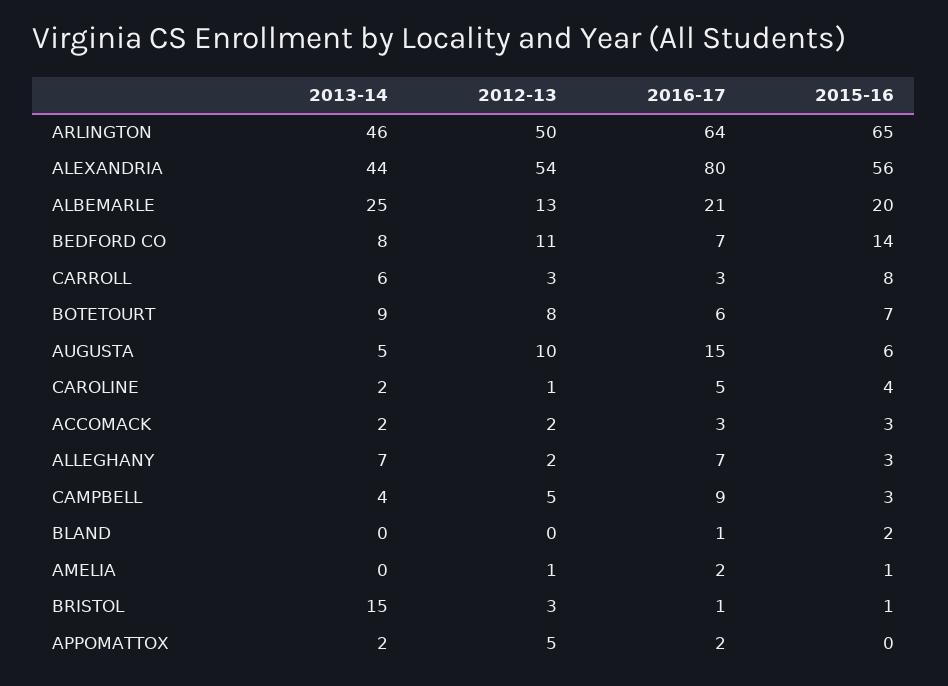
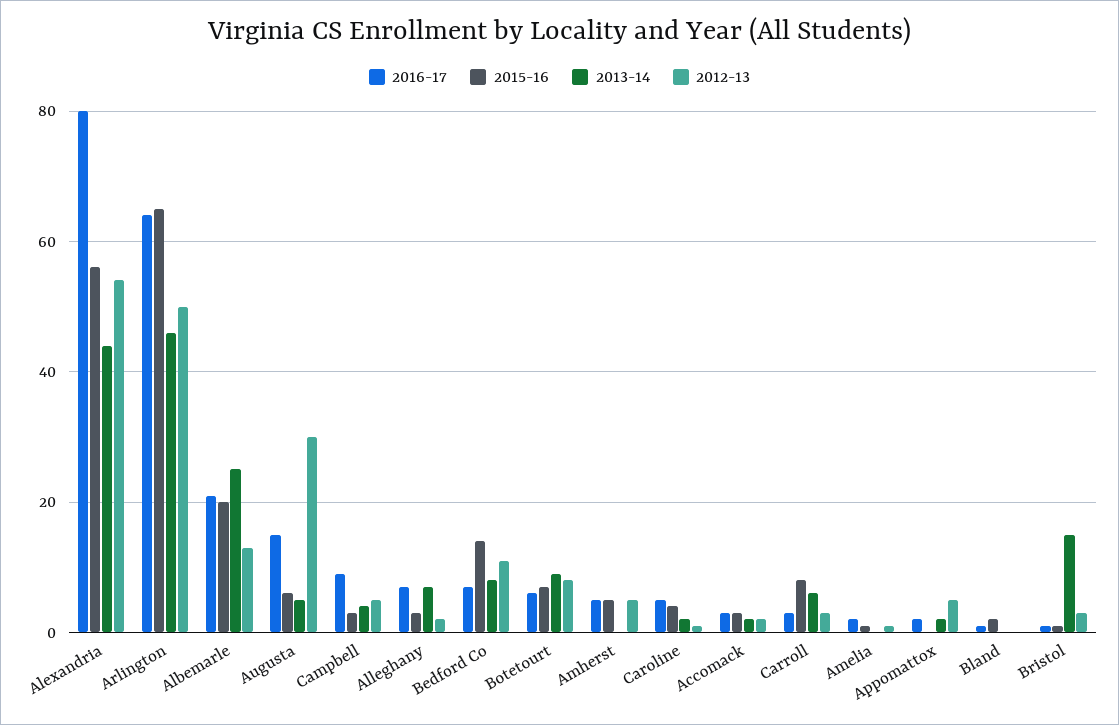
  {
    "2013-14": {
      "ARLINGTON": 46,
      "ALEXANDRIA": 44,
      "ALBEMARLE": 25,
      "BEDFORD CO": 8,
      "CARROLL": 6,
      "BOTETOURT": 9,
      "AUGUSTA": 5,
      "CAROLINE": 2,
      "ACCOMACK": 2,
      "ALLEGHANY": 7,
      "CAMPBELL": 4,
      "BLAND": 0,
      "AMELIA": 0,
      "BRISTOL": 15,
-     "APPOMATTOX": 2
+     "APPOMATTOX": 2,
+     "Amherst": 0
    },
    "2012-13": {
      "ARLINGTON": 50,
      "ALEXANDRIA": 54,
      "ALBEMARLE": 13,
      "BEDFORD CO": 11,
      "CARROLL": 3,
      "BOTETOURT": 8,
-     "AUGUSTA": 10,
+     "AUGUSTA": 30,
      "CAROLINE": 1,
      "ACCOMACK": 2,
      "ALLEGHANY": 2,
      "CAMPBELL": 5,
      "BLAND": 0,
      "AMELIA": 1,
      "BRISTOL": 3,
-     "APPOMATTOX": 5
+     "APPOMATTOX": 5,
+     "Amherst": 5
    },
    "2016-17": {
      "ARLINGTON": 64,
      "ALEXANDRIA": 80,
      "ALBEMARLE": 21,
      "BEDFORD CO": 7,
      "CARROLL": 3,
      "BOTETOURT": 6,
      "AUGUSTA": 15,
      "CAROLINE": 5,
      "ACCOMACK": 3,
      "ALLEGHANY": 7,
      "CAMPBELL": 9,
      "BLAND": 1,
      "AMELIA": 2,
      "BRISTOL": 1,
-     "APPOMATTOX": 2
+     "APPOMATTOX": 2,
+     "Amherst": 5
    },
    "2015-16": {
      "ARLINGTON": 65,
      "ALEXANDRIA": 56,
      "ALBEMARLE": 20,
      "BEDFORD CO": 14,
      "CARROLL": 8,
      "BOTETOURT": 7,
      "AUGUSTA": 6,
      "CAROLINE": 4,
      "ACCOMACK": 3,
      "ALLEGHANY": 3,
      "CAMPBELL": 3,
      "BLAND": 2,
      "AMELIA": 1,
      "BRISTOL": 1,
-     "APPOMATTOX": 0
+     "APPOMATTOX": 0,
+     "Amherst": 5
    }
  }

